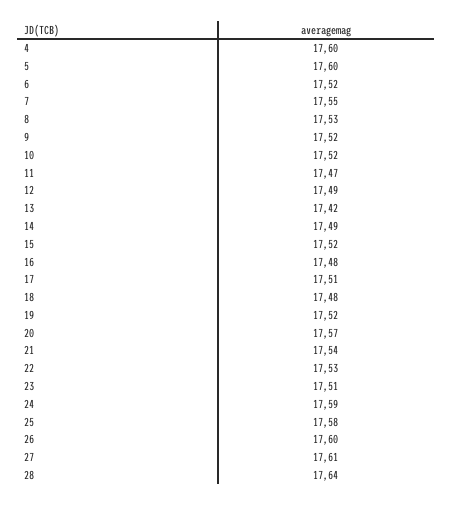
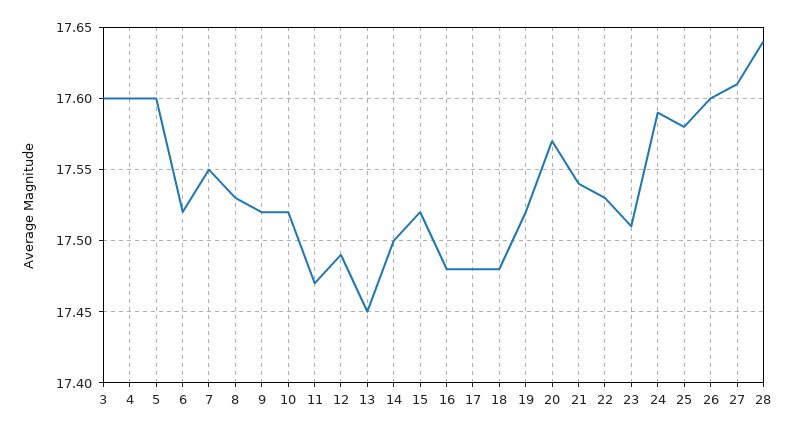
  {
    "4": 17.6,
    "5": 17.6,
    "6": 17.52,
    "7": 17.55,
    "8": 17.53,
    "9": 17.52,
    "10": 17.52,
    "11": 17.47,
    "12": 17.49,
-   "13": 17.42,
+   "13": 17.45,
-   "14": 17.49,
+   "14": 17.5,
    "15": 17.52,
    "16": 17.48,
-   "17": 17.51,
+   "17": 17.48,
    "18": 17.48,
    "19": 17.52,
    "20": 17.57,
    "21": 17.54,
    "22": 17.53,
    "23": 17.51,
    "24": 17.59,
    "25": 17.58,
    "26": 17.6,
    "27": 17.61,
-   "28": 17.64
+   "28": 17.64,
+   "3": 17.6
  }

